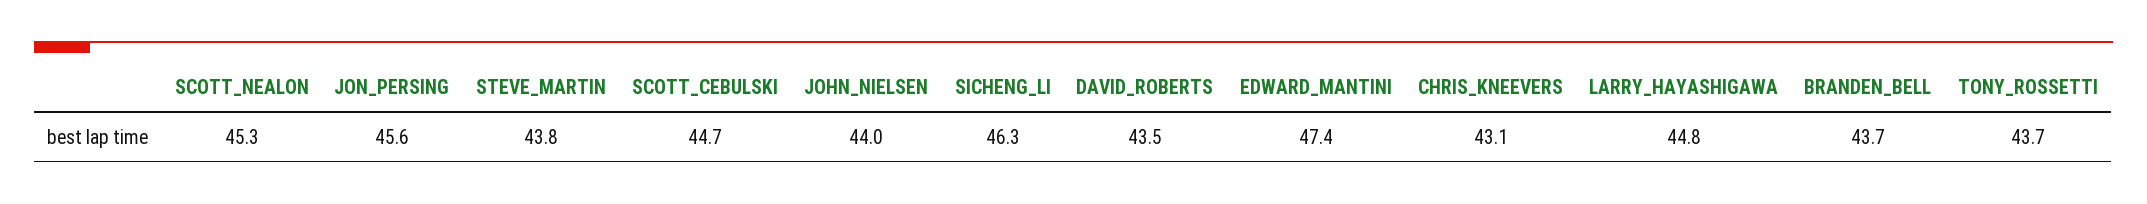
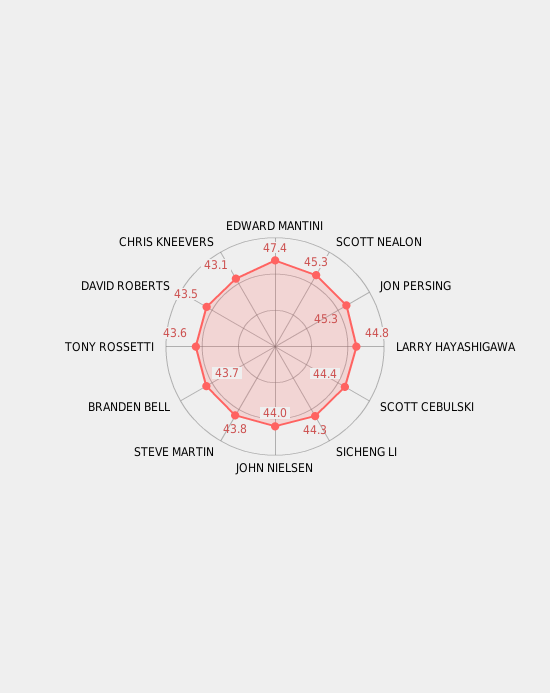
  {
    "SCOTT_NEALON": 45.3,
-   "JON_PERSING": 45.6,
+   "JON_PERSING": 45.3,
    "STEVE_MARTIN": 43.8,
-   "SCOTT_CEBULSKI": 44.7,
+   "SCOTT_CEBULSKI": 44.4,
    "JOHN_NIELSEN": 44,
-   "SICHENG_LI": 46.3,
+   "SICHENG_LI": 44.3,
    "DAVID_ROBERTS": 43.5,
    "EDWARD_MANTINI": 47.4,
    "CHRIS_KNEEVERS": 43.1,
    "LARRY_HAYASHIGAWA": 44.8,
    "BRANDEN_BELL": 43.7,
-   "TONY_ROSSETTI": 43.7
+   "TONY_ROSSETTI": 43.6
  }

